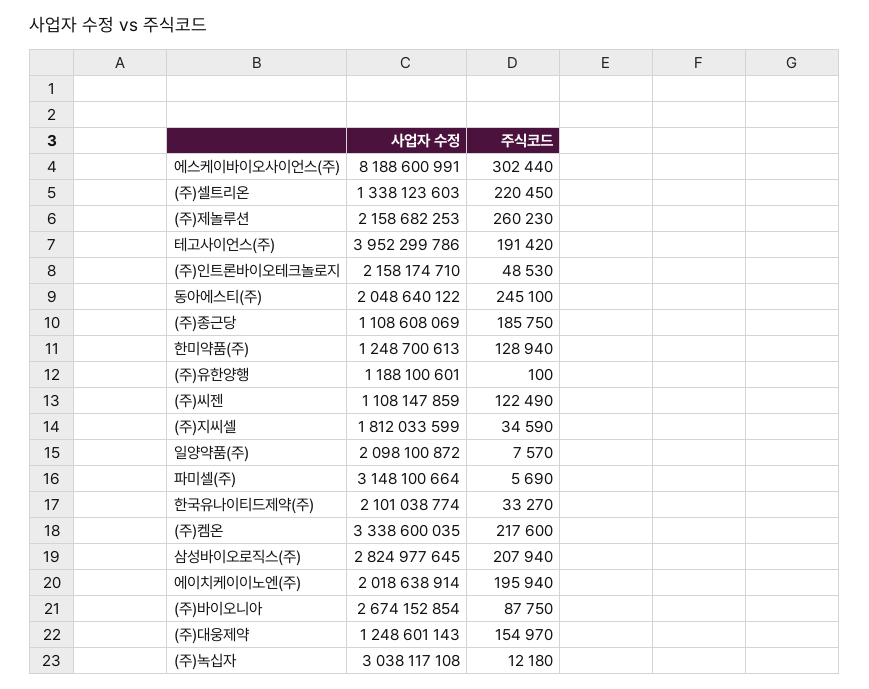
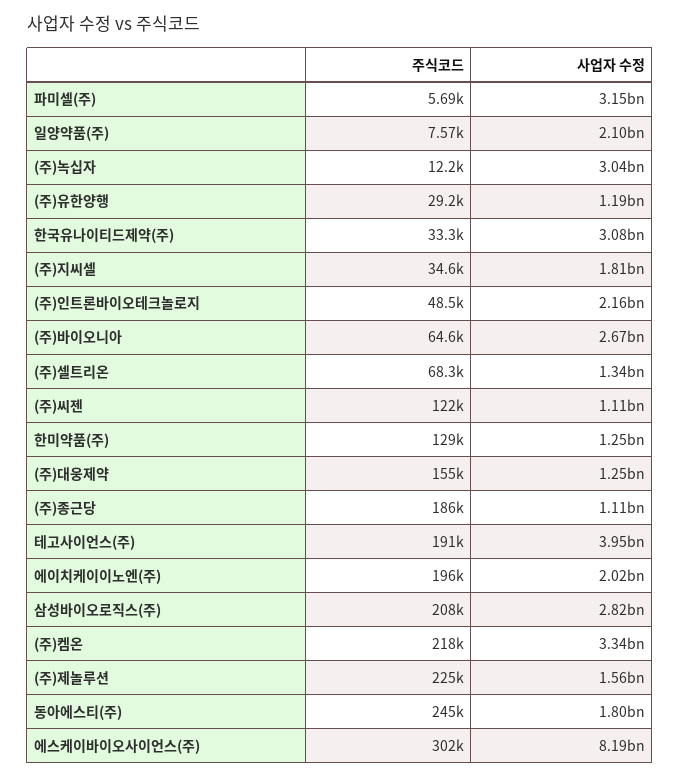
  {
    "사업자 수정": {
      "에스케이바이오사이언스(주)": 8188600991,
      "(주)셀트리온": 1338123603,
-     "(주)제놀루션": 2158682253,
+     "(주)제놀루션": 1560000000,
      "테고사이언스(주)": 3952299786,
      "(주)인트론바이오테크놀로지": 2158174710,
-     "동아에스티(주)": 2048640122,
+     "동아에스티(주)": 1800000000,
      "(주)종근당": 1108608069,
      "한미약품(주)": 1248700613,
      "(주)유한양행": 1188100601,
      "(주)씨젠": 1108147859,
      "(주)지씨셀": 1812033599,
      "일양약품(주)": 2098100872,
      "파미셀(주)": 3148100664,
-     "한국유나이티드제약(주)": 2101038774,
+     "한국유나이티드제약(주)": 3080000000,
      "(주)켐온": 3338600035,
      "삼성바이오로직스(주)": 2824977645,
      "에이치케이이노엔(주)": 2018638914,
      "(주)바이오니아": 2674152854,
      "(주)대웅제약": 1248601143,
      "(주)녹십자": 3038117108
    },
    "주식코드": {
      "에스케이바이오사이언스(주)": 302440,
-     "(주)셀트리온": 220450,
+     "(주)셀트리온": 68300,
-     "(주)제놀루션": 260230,
+     "(주)제놀루션": 225000,
      "테고사이언스(주)": 191420,
      "(주)인트론바이오테크놀로지": 48530,
      "동아에스티(주)": 245100,
      "(주)종근당": 185750,
      "한미약품(주)": 128940,
-     "(주)유한양행": 100,
+     "(주)유한양행": 29200,
      "(주)씨젠": 122490,
      "(주)지씨셀": 34590,
      "일양약품(주)": 7570,
      "파미셀(주)": 5690,
      "한국유나이티드제약(주)": 33270,
      "(주)켐온": 217600,
      "삼성바이오로직스(주)": 207940,
      "에이치케이이노엔(주)": 195940,
-     "(주)바이오니아": 87750,
+     "(주)바이오니아": 64600,
      "(주)대웅제약": 154970,
      "(주)녹십자": 12180
    }
  }

